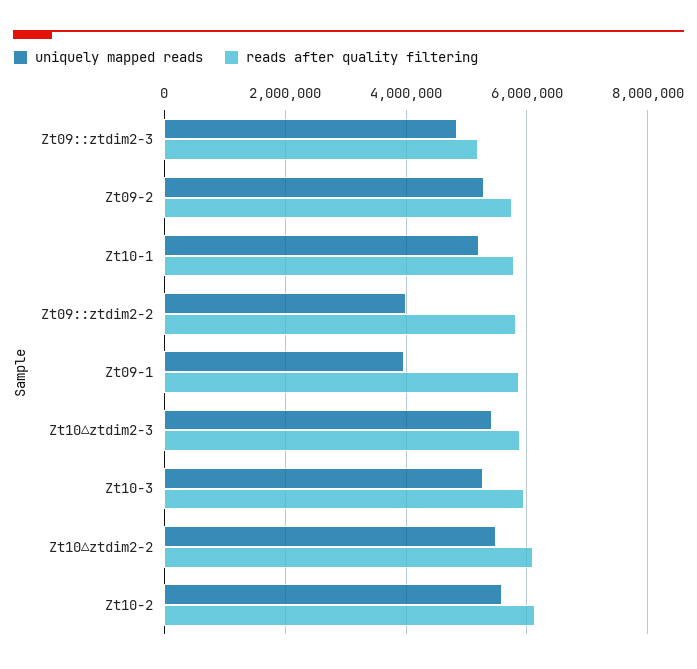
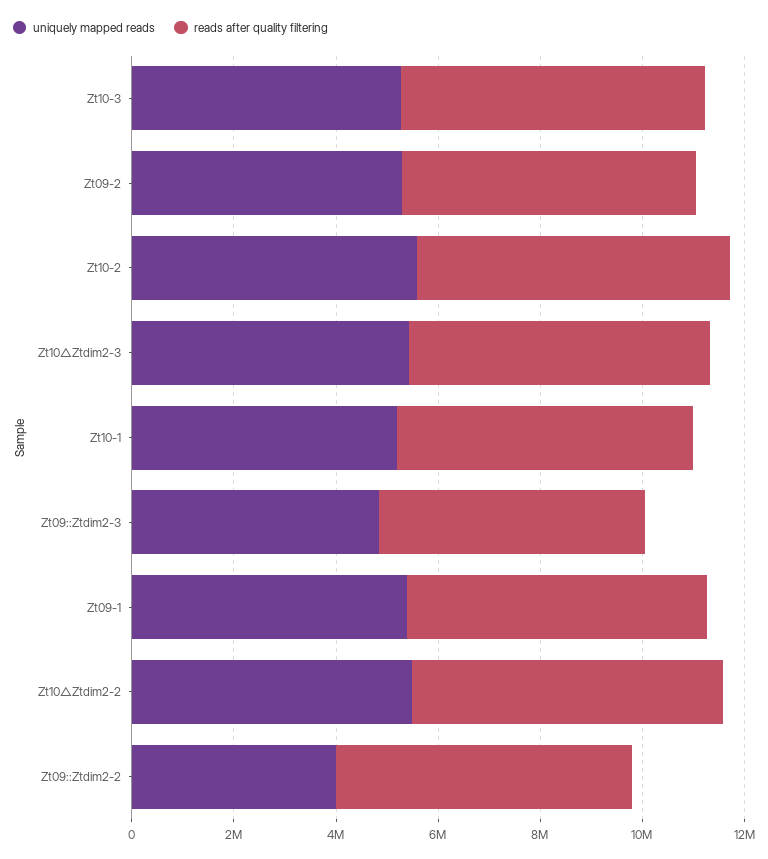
  {
    "uniquely mapped reads": {
      "Zt09::ztdim2-3": 4800000,
      "Zt09-2": 5200000,
      "Zt10-1": 5200000,
      "Zt09::ztdim2-2": 4000000,
-     "Zt09-1": 4000000,
+     "Zt09-1": 5500000,
      "Zt10△ztdim2-3": 5400000,
      "Zt10-3": 5200000,
      "Zt10△ztdim2-2": 5400000,
      "Zt10-2": 5600000
    },
    "reads after quality filtering": {
      "Zt09::ztdim2-3": 5200000,
      "Zt09-2": 5800000,
      "Zt10-1": 5800000,
      "Zt09::ztdim2-2": 5800000,
      "Zt09-1": 5800000,
      "Zt10△ztdim2-3": 5800000,
      "Zt10-3": 6000000,
      "Zt10△ztdim2-2": 6200000,
      "Zt10-2": 6200000
    }
  }

